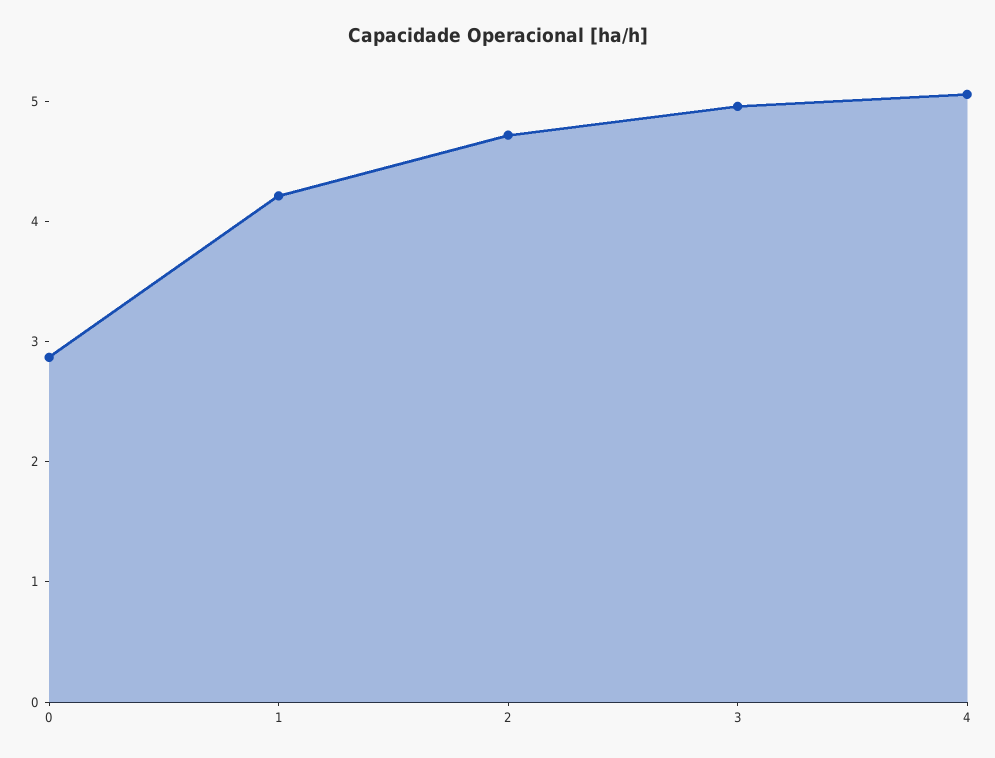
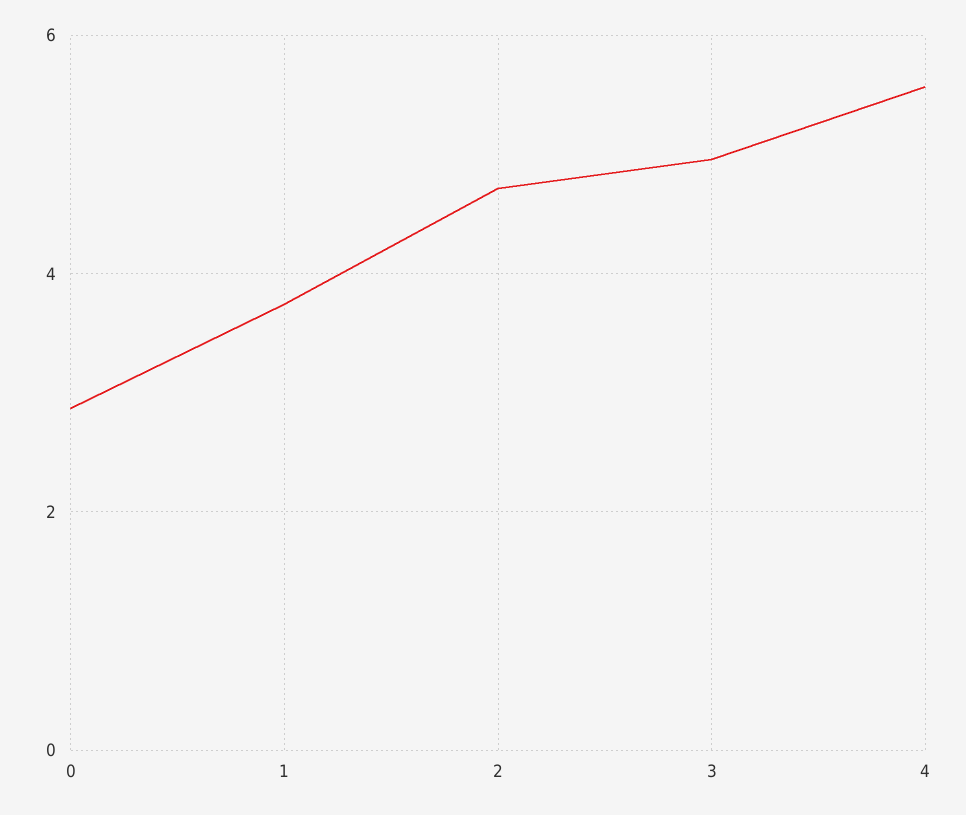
  {
    "0": 2.8,
-   "1": 4.2,
+   "1": 3.8,
    "2": 4.8,
    "3": 5,
-   "4": 5
+   "4": 5.6
  }

